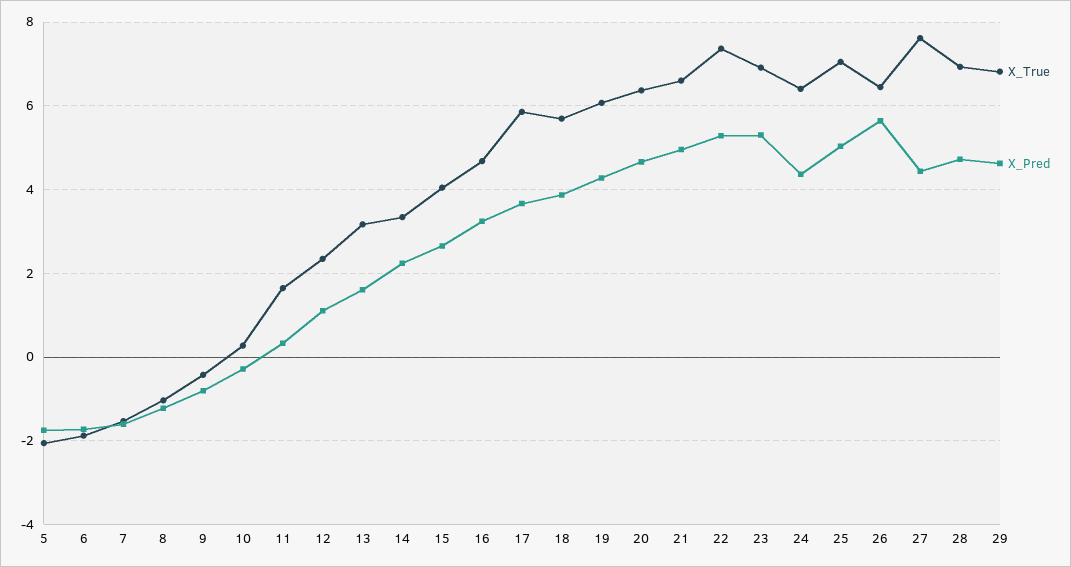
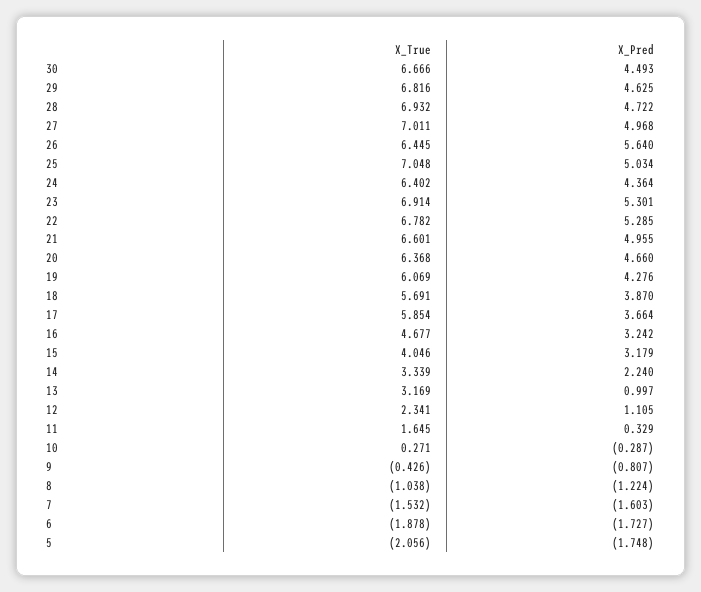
  {
    "X_True": {
      "5": -2.056,
      "6": -1.878,
      "7": -1.532,
      "8": -1.038,
      "9": -0.426,
      "10": 0.271,
      "11": 1.645,
      "12": 2.341,
      "13": 3.169,
      "14": 3.339,
      "15": 4.046,
      "16": 4.677,
      "17": 5.854,
      "18": 5.691,
      "19": 6.069,
      "20": 6.368,
      "21": 6.601,
-     "22": 7.4,
+     "22": 6.782,
      "23": 6.914,
      "24": 6.402,
      "25": 7.048,
      "26": 6.445,
-     "27": 7.6,
+     "27": 7.011,
      "28": 6.932,
-     "29": 6.816
+     "29": 6.816,
+     "30": 6.666
    },
    "X_Pred": {
      "5": -1.748,
      "6": -1.727,
      "7": -1.603,
      "8": -1.224,
      "9": -0.807,
      "10": -0.287,
      "11": 0.329,
      "12": 1.105,
-     "13": 1.6,
+     "13": 0.997,
      "14": 2.24,
-     "15": 2.6,
+     "15": 3.179,
      "16": 3.242,
      "17": 3.664,
      "18": 3.87,
      "19": 4.276,
      "20": 4.66,
      "21": 4.955,
      "22": 5.285,
      "23": 5.301,
      "24": 4.364,
      "25": 5.034,
      "26": 5.64,
-     "27": 4.4,
+     "27": 4.968,
      "28": 4.722,
-     "29": 4.625
+     "29": 4.625,
+     "30": 4.493
    }
  }

